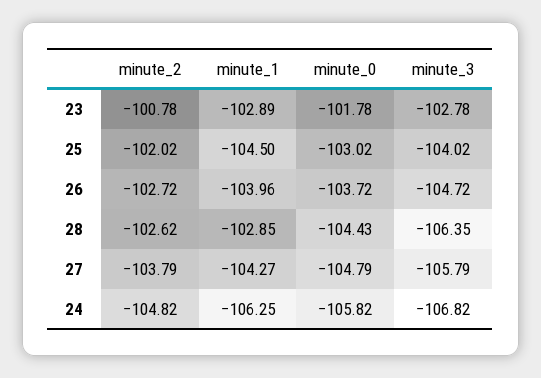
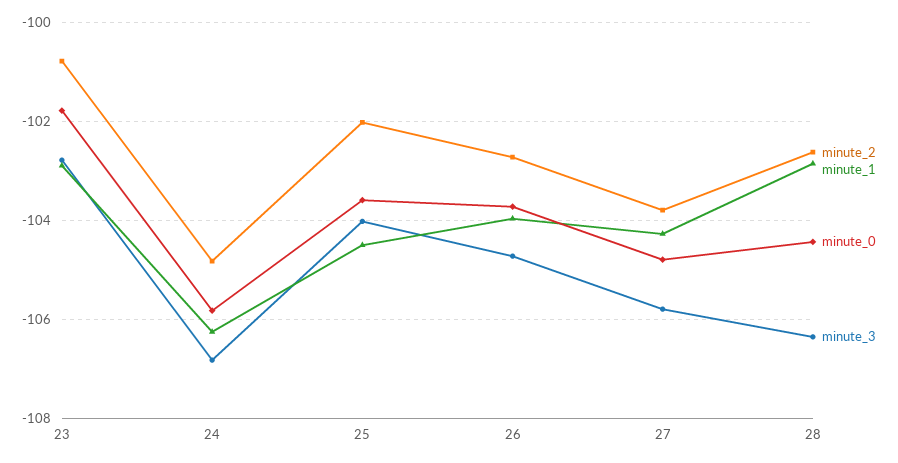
  {
    "minute_2": {
      "23": -100.78,
      "25": -102.02,
      "26": -102.72,
      "28": -102.62,
      "27": -103.79,
      "24": -104.82
    },
    "minute_1": {
      "23": -102.89,
      "25": -104.5,
      "26": -103.96,
      "28": -102.85,
      "27": -104.27,
      "24": -106.25
    },
    "minute_0": {
      "23": -101.78,
-     "25": -103.02,
+     "25": -103.6,
      "26": -103.72,
      "28": -104.43,
      "27": -104.79,
      "24": -105.82
    },
    "minute_3": {
      "23": -102.78,
      "25": -104.02,
      "26": -104.72,
      "28": -106.35,
      "27": -105.79,
      "24": -106.82
    }
  }

